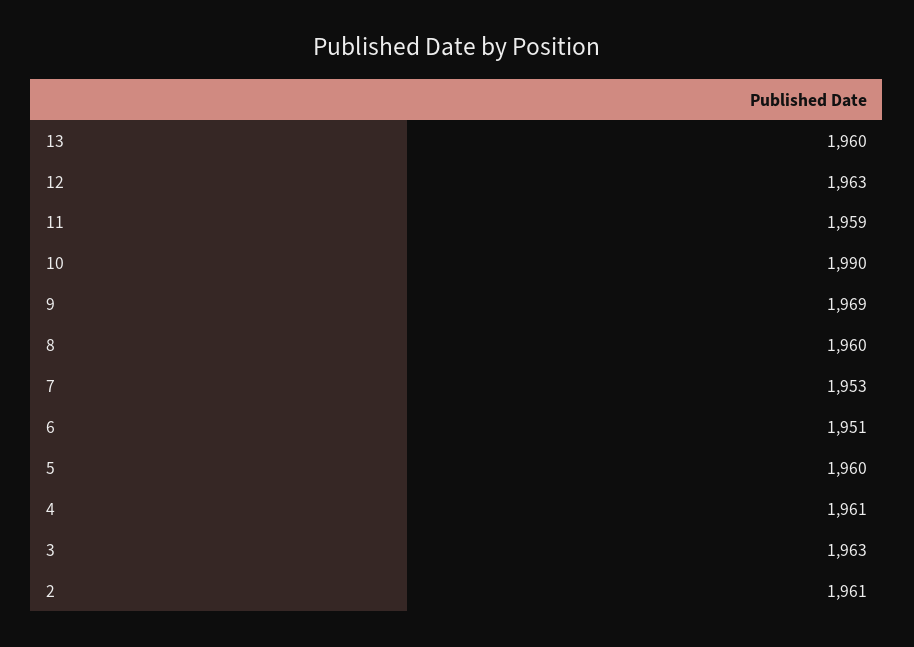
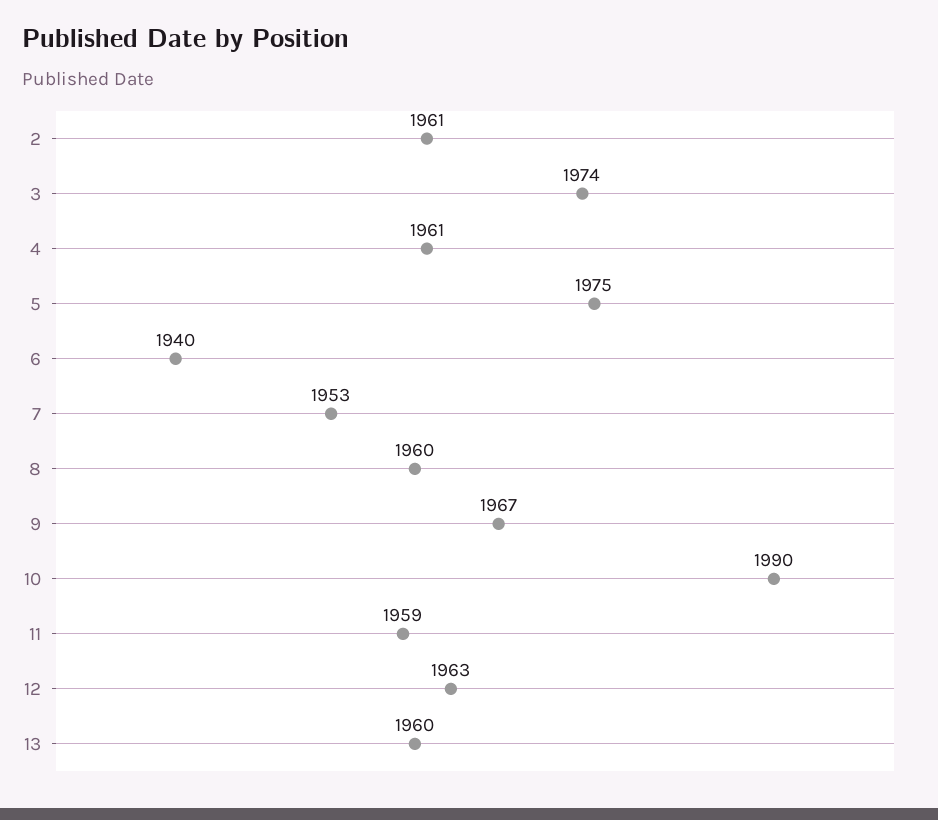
  {
    "13": 1960,
    "12": 1963,
    "11": 1959,
    "10": 1990,
-   "9": 1969,
+   "9": 1967,
    "8": 1960,
    "7": 1953,
-   "6": 1951,
+   "6": 1940,
-   "5": 1960,
+   "5": 1975,
    "4": 1961,
-   "3": 1963,
+   "3": 1974,
    "2": 1961
  }

